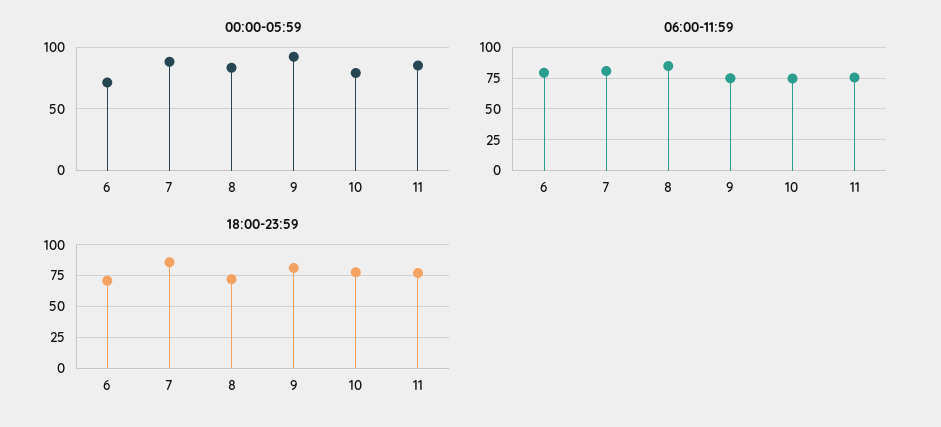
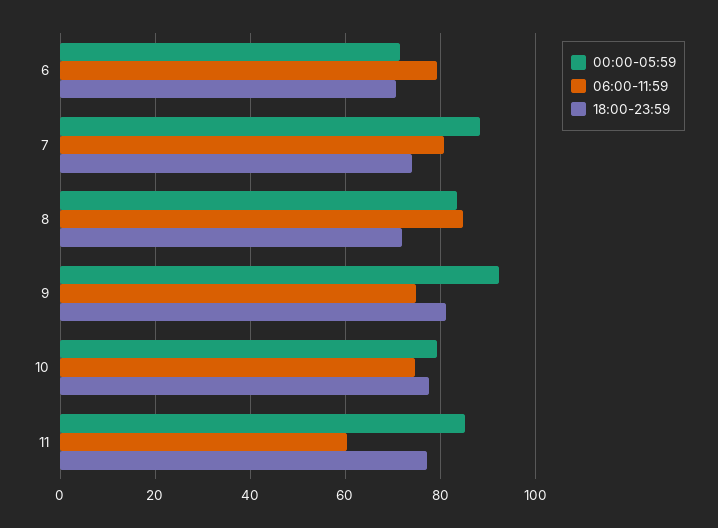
  {
    "00:00-05:59": {
      "6": 72,
      "7": 88,
      "8": 84,
      "9": 92,
      "10": 80,
      "11": 86
    },
    "06:00-11:59": {
      "6": 80,
      "7": 80,
      "8": 84,
      "9": 74,
      "10": 74,
-     "11": 75
+     "11": 60
    },
    "18:00-23:59": {
      "6": 70,
-     "7": 85,
+     "7": 74,
      "8": 72,
      "9": 82,
      "10": 78,
      "11": 78
    }
  }

